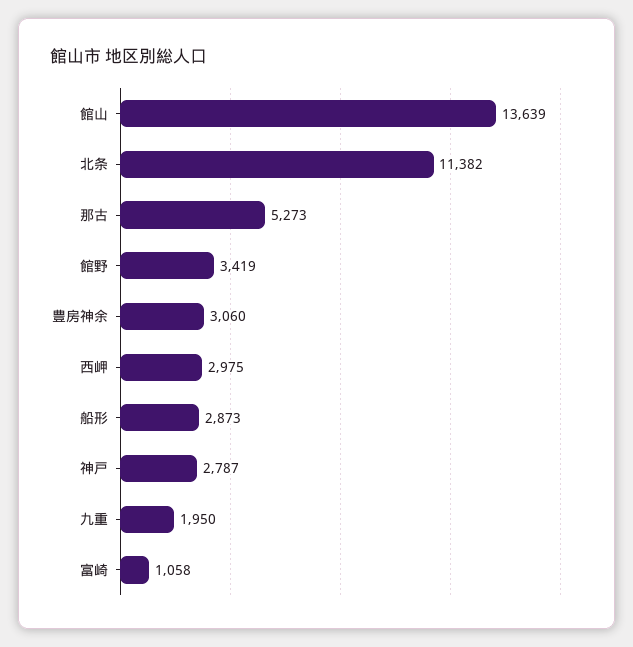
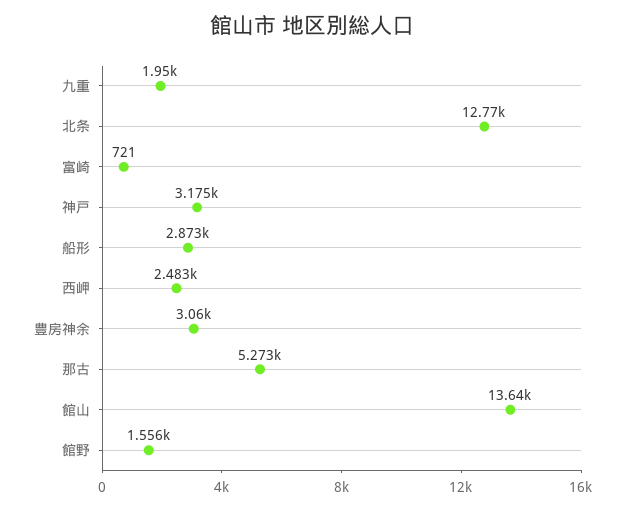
  {
    "館山": 13639,
-   "北条": 11382,
+   "北条": 12770,
    "那古": 5273,
-   "館野": 3419,
+   "館野": 1556,
    "豊房神余": 3060,
-   "西岬": 2975,
+   "西岬": 2483,
    "船形": 2873,
-   "神戸": 2787,
+   "神戸": 3175,
    "九重": 1950,
-   "富崎": 1058
+   "富崎": 721
  }

